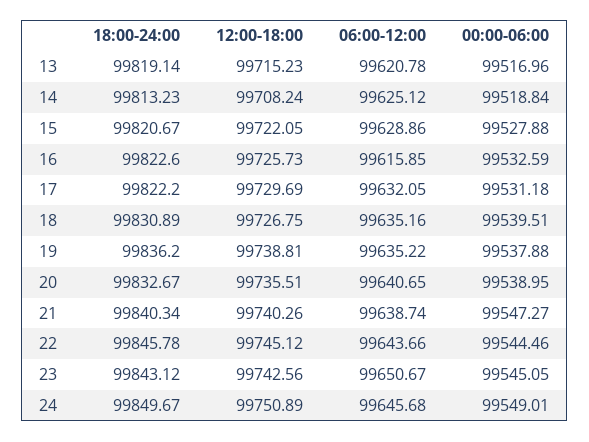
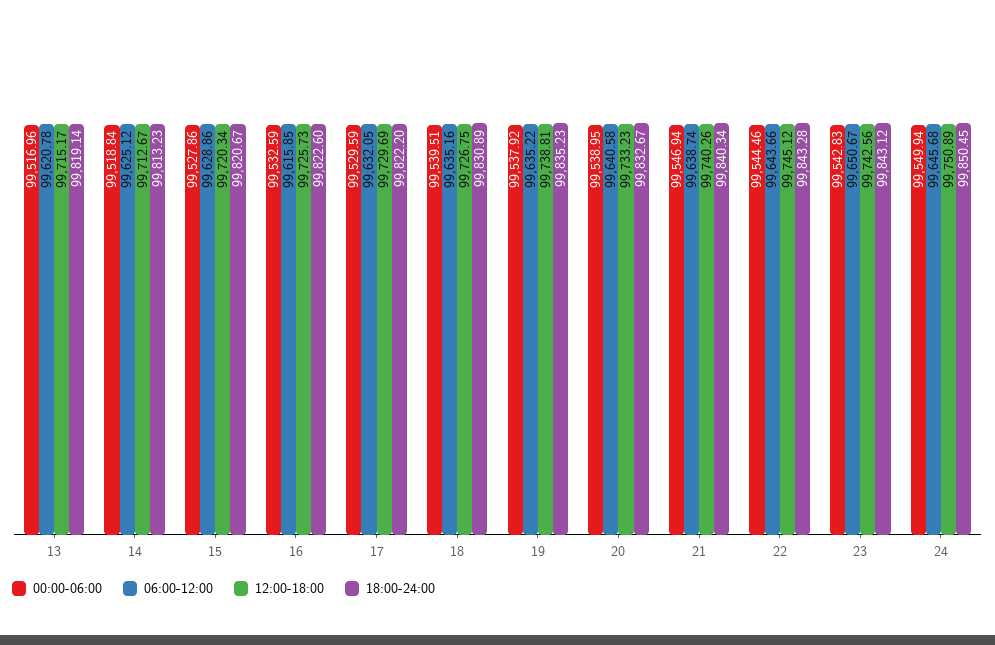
  {
    "18:00-24:00": {
      "13": 99819.14,
      "14": 99813.23,
      "15": 99820.67,
      "16": 99822.6,
      "17": 99822.2,
      "18": 99830.89,
-     "19": 99836.2,
+     "19": 99835.23,
      "20": 99832.67,
      "21": 99840.34,
-     "22": 99845.78,
+     "22": 99843.28,
      "23": 99843.12,
-     "24": 99849.67
+     "24": 99850.45
    },
    "12:00-18:00": {
-     "13": 99715.23,
+     "13": 99715.17,
-     "14": 99708.24,
+     "14": 99712.67,
-     "15": 99722.05,
+     "15": 99720.34,
      "16": 99725.73,
      "17": 99729.69,
      "18": 99726.75,
      "19": 99738.81,
-     "20": 99735.51,
+     "20": 99733.23,
      "21": 99740.26,
      "22": 99745.12,
      "23": 99742.56,
      "24": 99750.89
    },
    "06:00-12:00": {
      "13": 99620.78,
      "14": 99625.12,
      "15": 99628.86,
      "16": 99615.85,
      "17": 99632.05,
      "18": 99635.16,
      "19": 99635.22,
-     "20": 99640.65,
+     "20": 99640.58,
      "21": 99638.74,
      "22": 99643.66,
      "23": 99650.67,
      "24": 99645.68
    },
    "00:00-06:00": {
      "13": 99516.96,
      "14": 99518.84,
-     "15": 99527.88,
+     "15": 99527.86,
      "16": 99532.59,
-     "17": 99531.18,
+     "17": 99529.59,
      "18": 99539.51,
-     "19": 99537.88,
+     "19": 99537.92,
      "20": 99538.95,
-     "21": 99547.27,
+     "21": 99546.94,
      "22": 99544.46,
-     "23": 99545.05,
+     "23": 99542.83,
-     "24": 99549.01
+     "24": 99549.94
    }
  }

